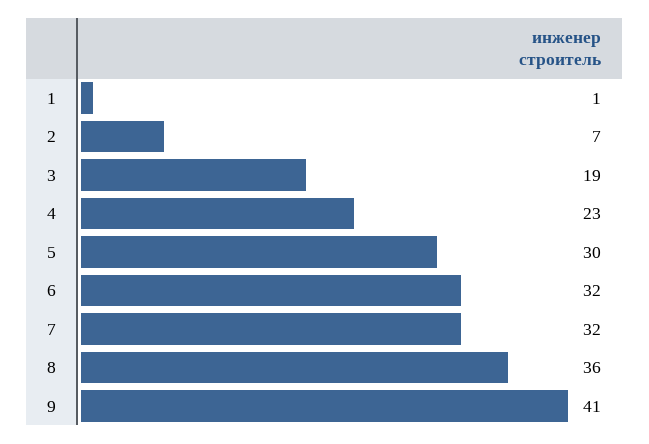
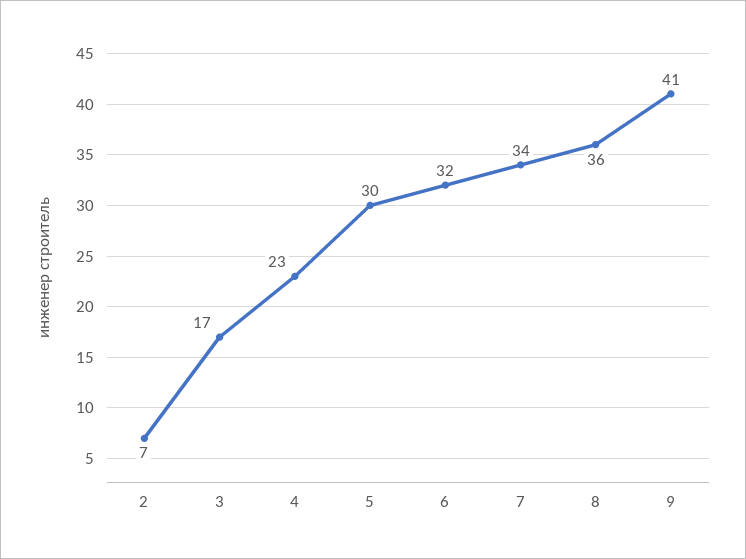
  {
-   "1": 1,
    "2": 7,
-   "3": 19,
+   "3": 17,
    "4": 23,
    "5": 30,
    "6": 32,
-   "7": 32,
+   "7": 34,
    "8": 36,
    "9": 41
  }

